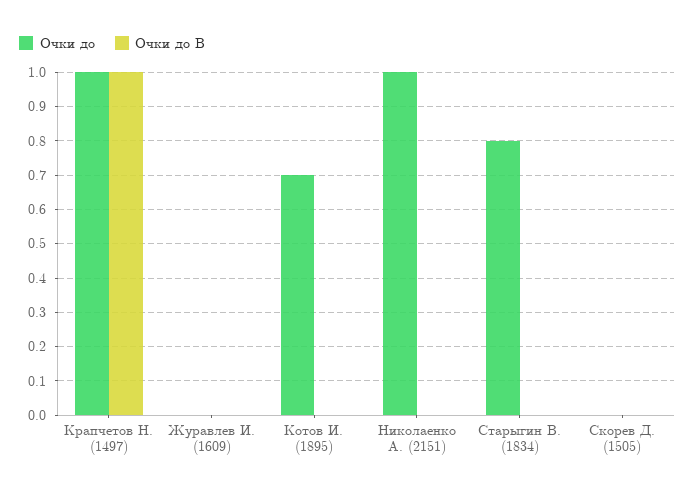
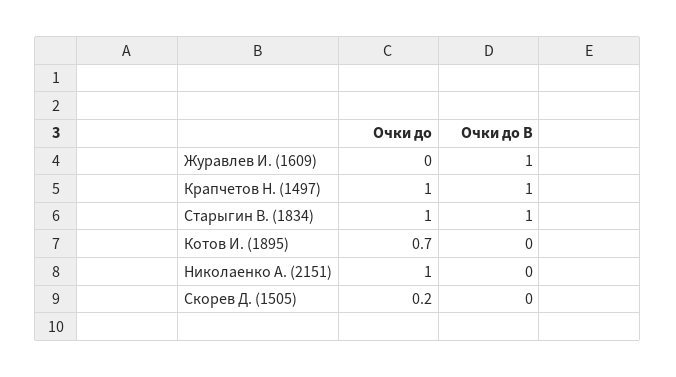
  {
    "Очки до": {
      "Крапчетов Н. (1497)": 1,
      "Журавлев И. (1609)": 0,
      "Котов И. (1895)": 0.7,
      "Николаенко А. (2151)": 1,
-     "Старыгин В. (1834)": 0.8,
+     "Старыгин В. (1834)": 1,
-     "Скорев Д. (1505)": 0
+     "Скорев Д. (1505)": 0.2
    },
    "Очки до B": {
      "Крапчетов Н. (1497)": 1,
-     "Журавлев И. (1609)": 0,
+     "Журавлев И. (1609)": 1,
      "Котов И. (1895)": 0,
      "Николаенко А. (2151)": 0,
-     "Старыгин В. (1834)": 0,
+     "Старыгин В. (1834)": 1,
      "Скорев Д. (1505)": 0
    }
  }

